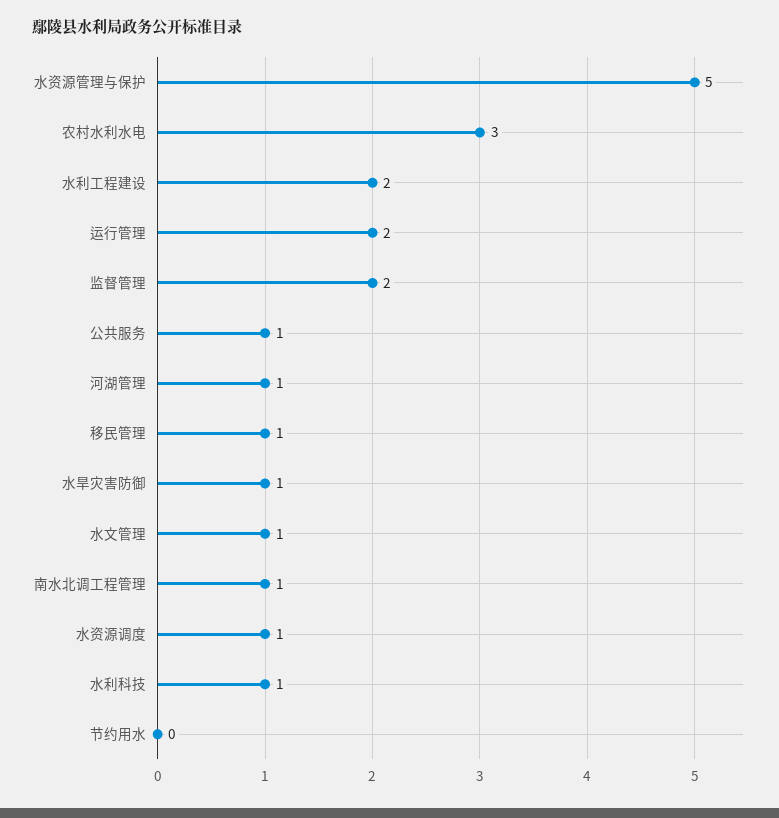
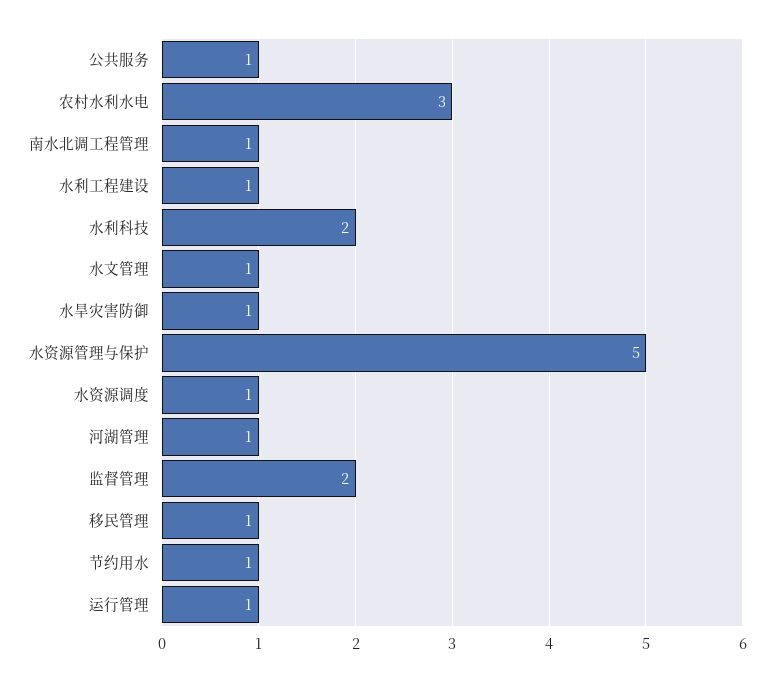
  {
    "水资源管理与保护": 5,
    "农村水利水电": 3,
-   "水利工程建设": 2,
+   "水利工程建设": 1,
-   "运行管理": 2,
+   "运行管理": 1,
    "监督管理": 2,
    "公共服务": 1,
    "河湖管理": 1,
    "移民管理": 1,
    "水旱灾害防御": 1,
    "水文管理": 1,
    "南水北调工程管理": 1,
    "水资源调度": 1,
-   "水利科技": 1,
+   "水利科技": 2,
-   "节约用水": 0
+   "节约用水": 1
  }

